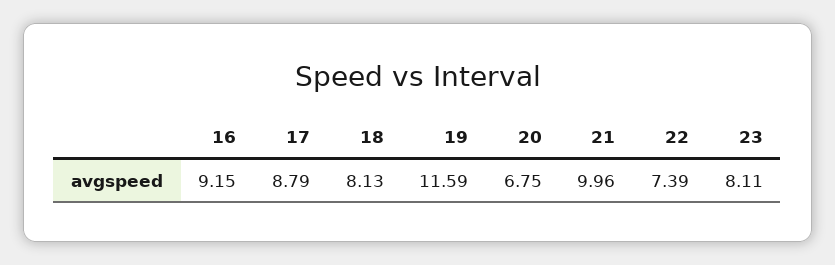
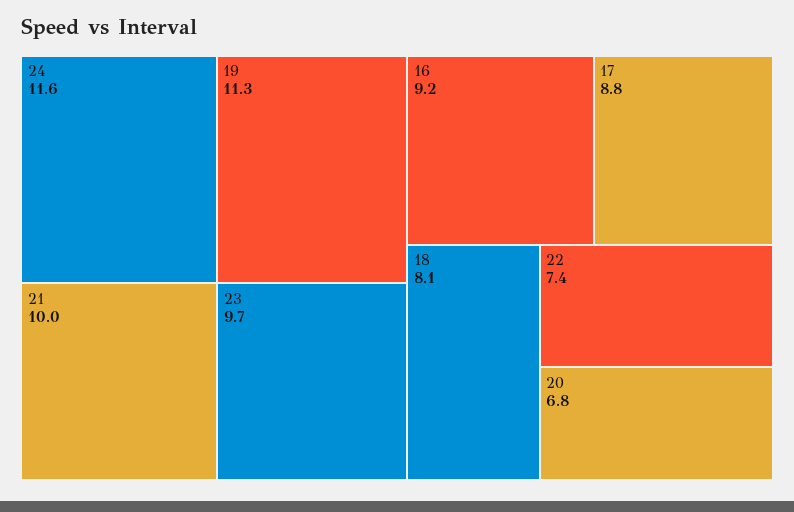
  {
    "16": 9.15,
    "17": 8.79,
    "18": 8.13,
-   "19": 11.59,
+   "19": 11.3,
    "20": 6.75,
    "21": 9.96,
    "22": 7.39,
-   "23": 8.11
+   "23": 9.7,
+   "24": 11.6
  }

